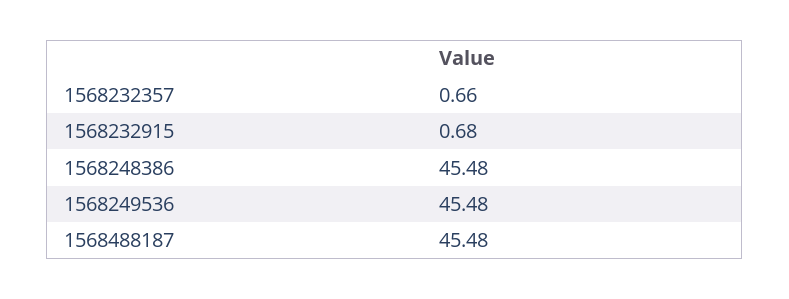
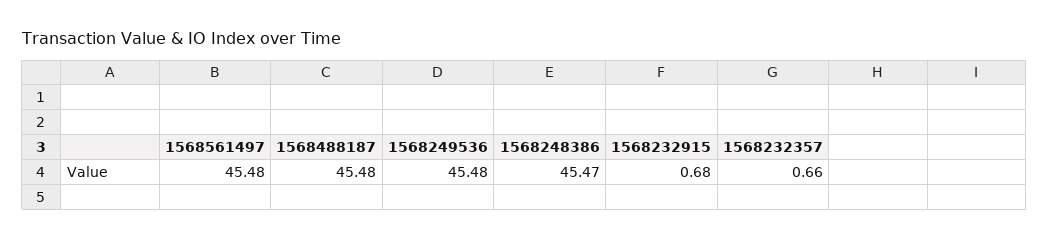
  {
    "1568232357": 0.66,
    "1568232915": 0.68,
-   "1568248386": 45.48,
+   "1568248386": 45.47,
    "1568249536": 45.48,
-   "1568488187": 45.48
+   "1568488187": 45.48,
+   "1568561497": 45.48
  }

